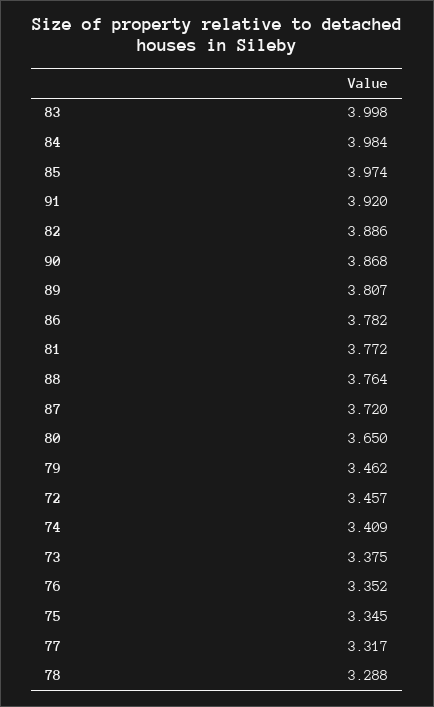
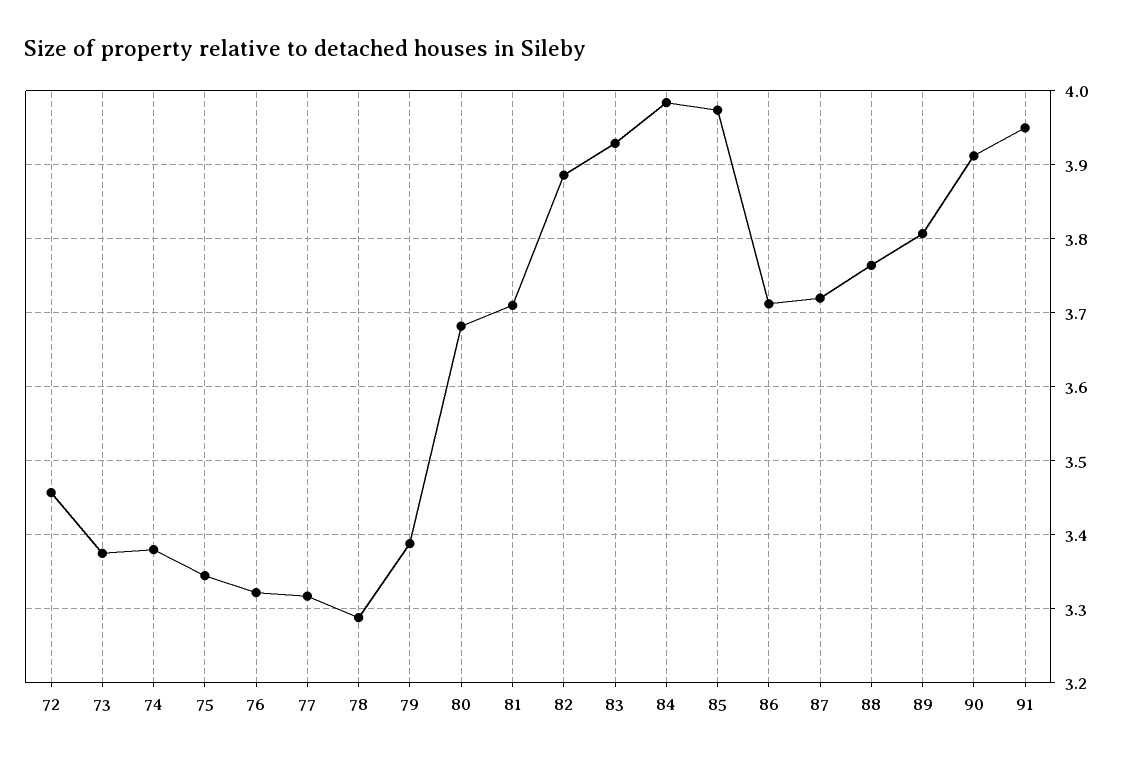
  {
-   "83": 3.998,
+   "83": 3.93,
    "84": 3.984,
    "85": 3.974,
-   "91": 3.92,
+   "91": 3.95,
    "82": 3.886,
-   "90": 3.868,
+   "90": 3.91,
    "89": 3.807,
-   "86": 3.782,
+   "86": 3.71,
-   "81": 3.772,
+   "81": 3.71,
    "88": 3.764,
    "87": 3.72,
-   "80": 3.65,
+   "80": 3.68,
-   "79": 3.462,
+   "79": 3.39,
    "72": 3.457,
-   "74": 3.409,
+   "74": 3.38,
    "73": 3.375,
-   "76": 3.352,
+   "76": 3.32,
    "75": 3.345,
    "77": 3.317,
    "78": 3.288
  }

